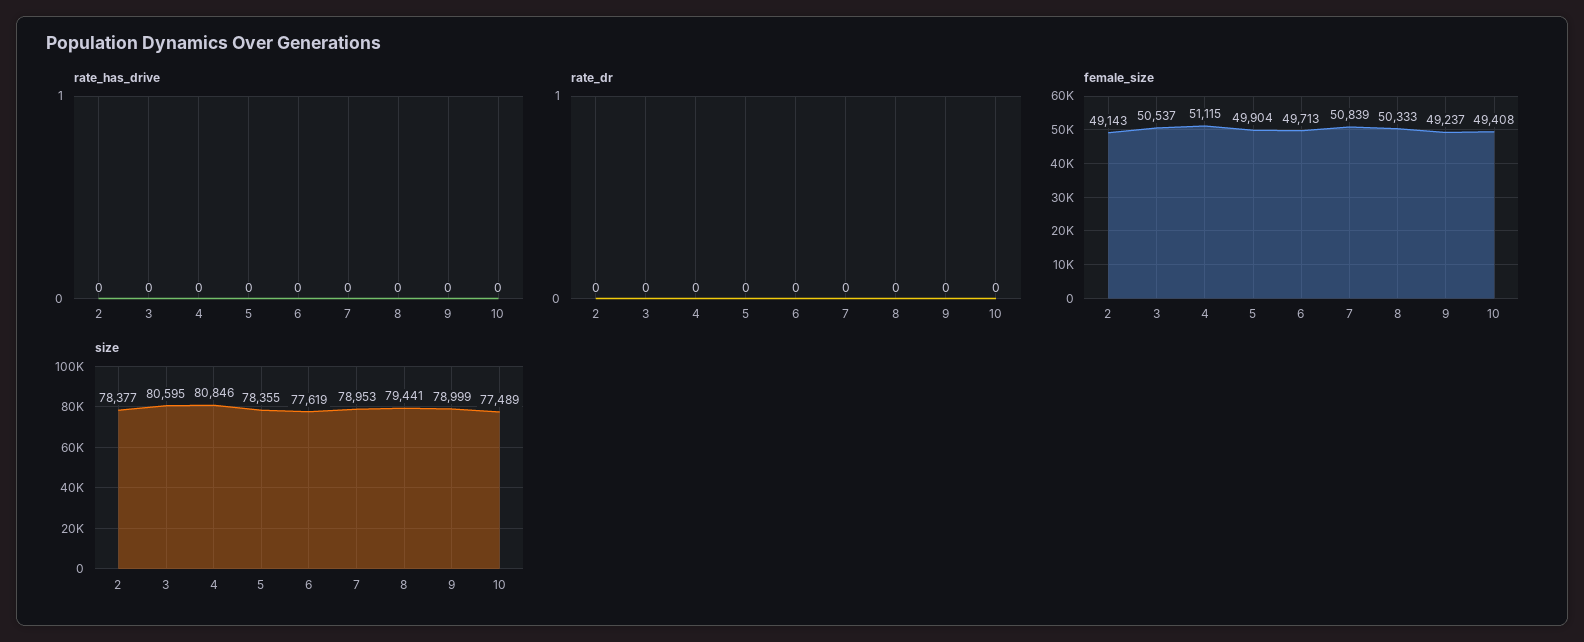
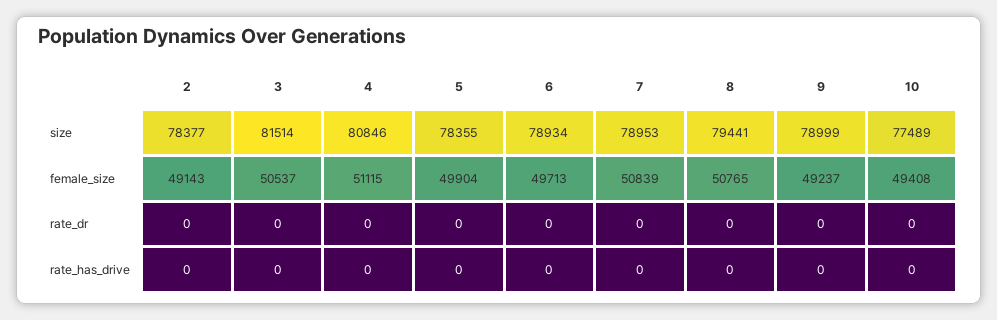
  {
    "rate_has_drive": {
      "2": 0,
      "3": 0,
      "4": 0,
      "5": 0,
      "6": 0,
      "7": 0,
      "8": 0,
      "9": 0,
      "10": 0
    },
    "rate_dr": {
      "2": 0,
      "3": 0,
      "4": 0,
      "5": 0,
      "6": 0,
      "7": 0,
      "8": 0,
      "9": 0,
      "10": 0
    },
    "female_size": {
      "2": 49143,
      "3": 50537,
      "4": 51115,
      "5": 49904,
      "6": 49713,
      "7": 50839,
-     "8": 50333,
+     "8": 50765,
      "9": 49237,
      "10": 49408
    },
    "size": {
      "2": 78377,
-     "3": 80595,
+     "3": 81514,
      "4": 80846,
      "5": 78355,
-     "6": 77619,
+     "6": 78934,
      "7": 78953,
      "8": 79441,
      "9": 78999,
      "10": 77489
    }
  }

